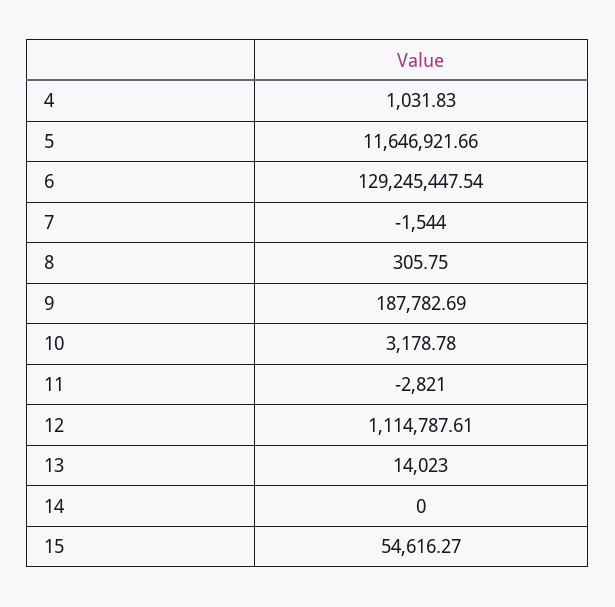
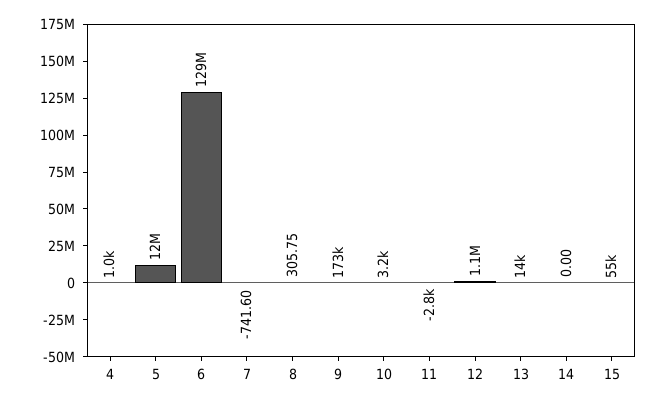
  {
    "4": 1031.83,
    "5": 11646921.66,
    "6": 129245447.54,
-   "7": -1544,
+   "7": -741.6,
    "8": 305.75,
-   "9": 187782.69,
+   "9": 173000,
    "10": 3178.78,
    "11": -2821,
    "12": 1114787.61,
    "13": 14023,
    "14": 0,
    "15": 54616.27
  }

